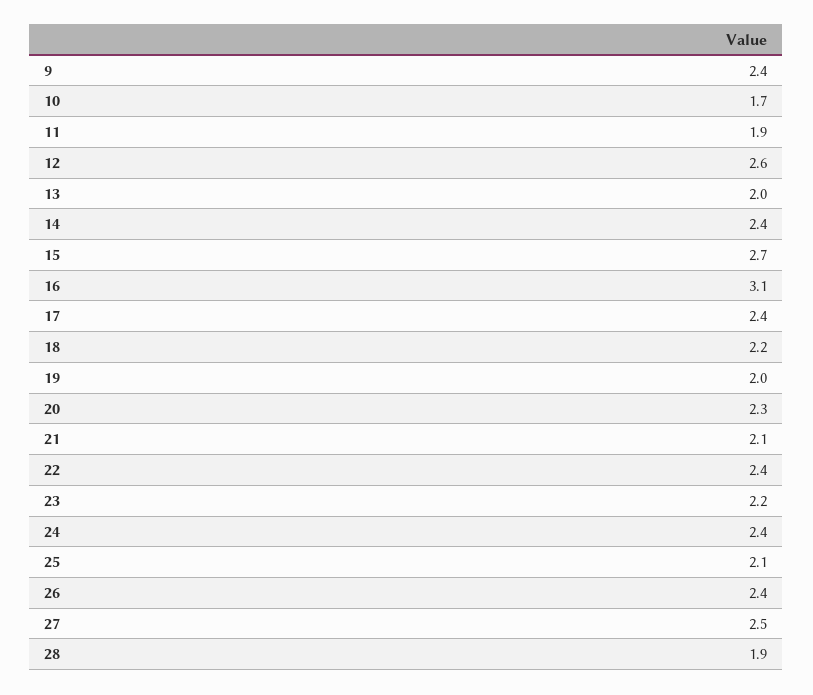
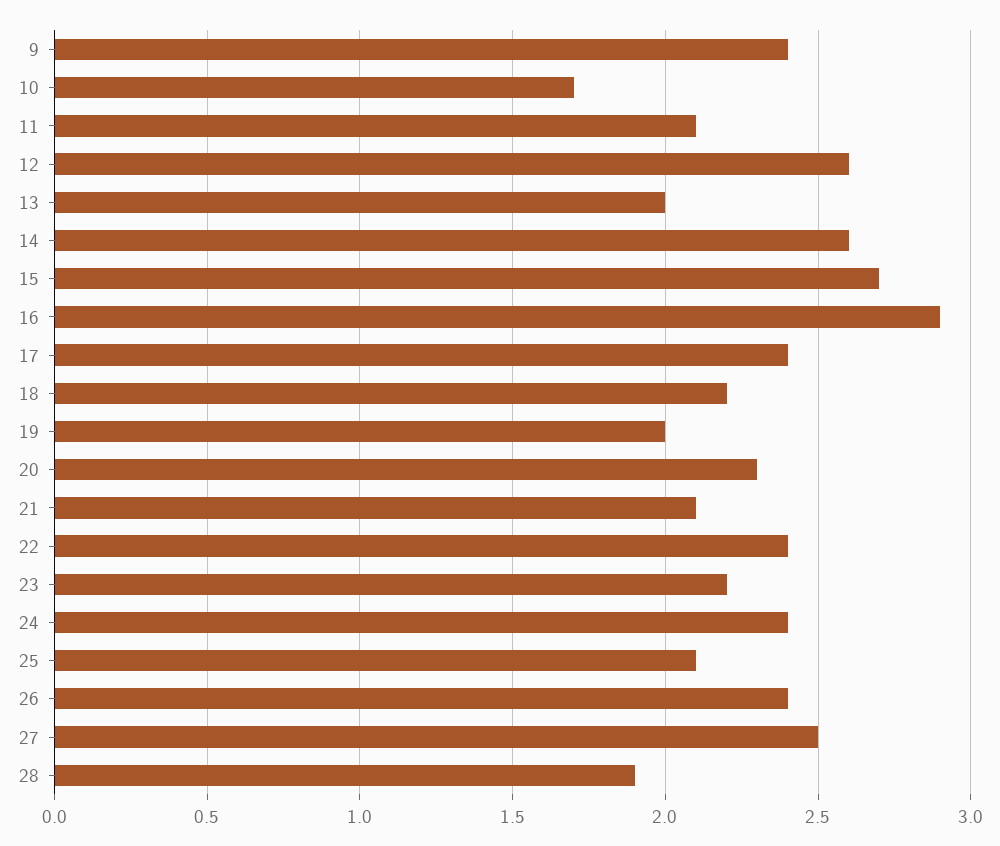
  {
    "9": 2.4,
    "10": 1.7,
-   "11": 1.9,
+   "11": 2.1,
    "12": 2.6,
    "13": 2,
-   "14": 2.4,
+   "14": 2.6,
    "15": 2.7,
-   "16": 3.1,
+   "16": 2.9,
    "17": 2.4,
    "18": 2.2,
    "19": 2,
    "20": 2.3,
    "21": 2.1,
    "22": 2.4,
    "23": 2.2,
    "24": 2.4,
    "25": 2.1,
    "26": 2.4,
    "27": 2.5,
    "28": 1.9
  }

